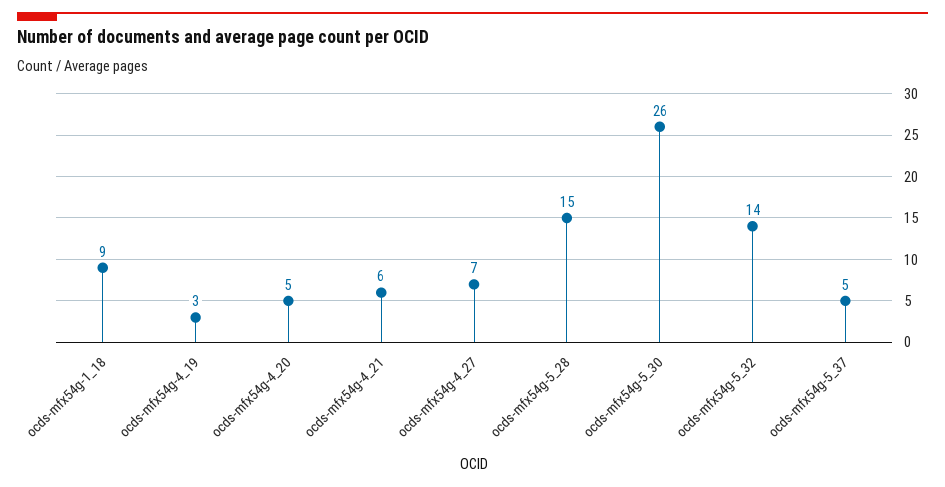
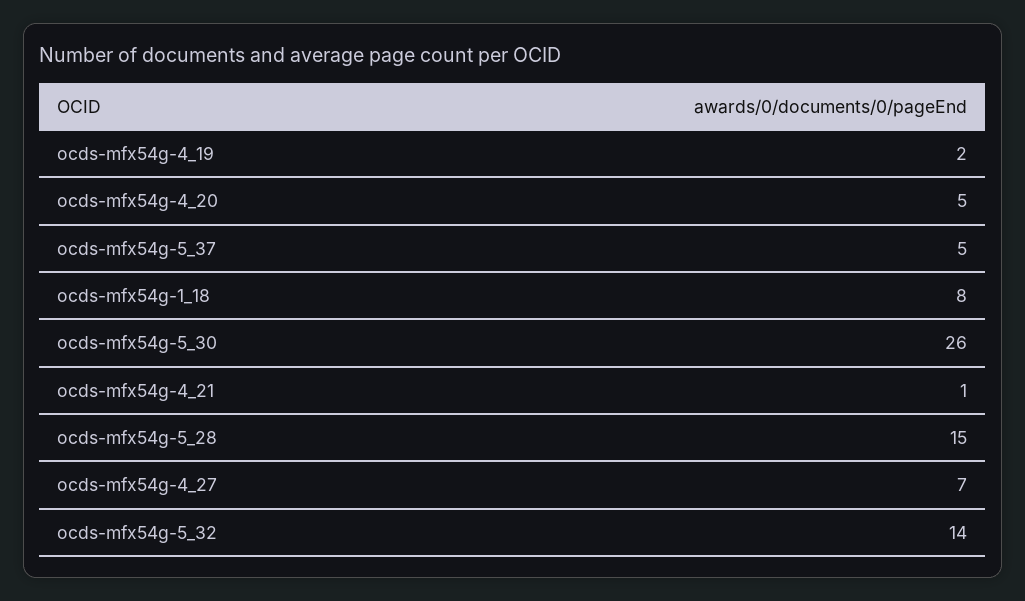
  {
-   "ocds-mfx54g-1_18": 9,
+   "ocds-mfx54g-1_18": 8,
-   "ocds-mfx54g-4_19": 3,
+   "ocds-mfx54g-4_19": 2,
    "ocds-mfx54g-4_20": 5,
-   "ocds-mfx54g-4_21": 6,
+   "ocds-mfx54g-4_21": 1,
    "ocds-mfx54g-4_27": 7,
    "ocds-mfx54g-5_28": 15,
    "ocds-mfx54g-5_30": 26,
    "ocds-mfx54g-5_32": 14,
    "ocds-mfx54g-5_37": 5
  }

